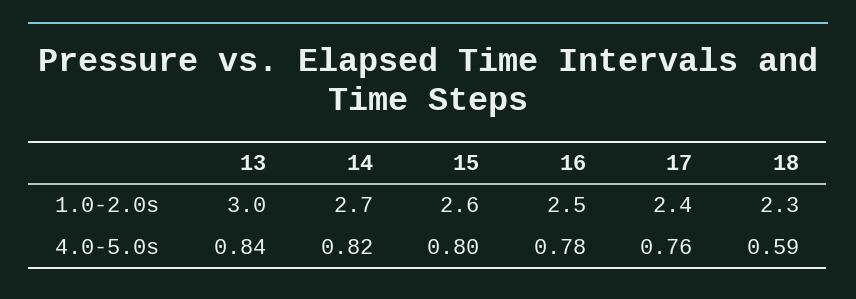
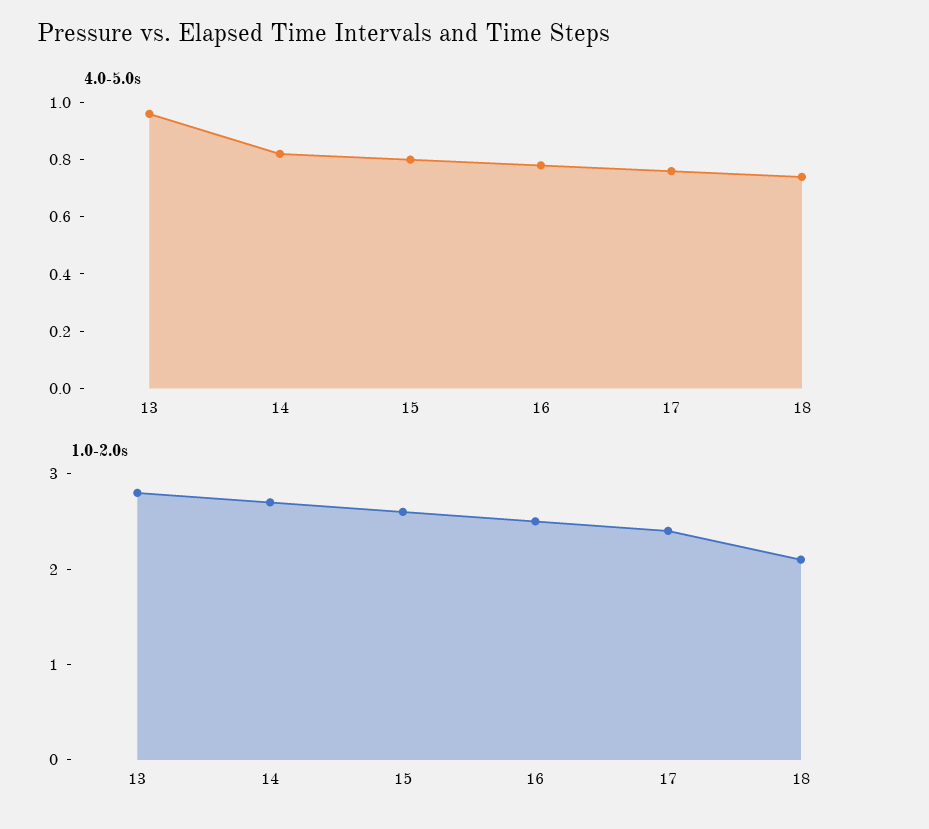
  {
    "1.0-2.0s": {
-     "13": 3,
+     "13": 2.8,
      "14": 2.7,
      "15": 2.6,
      "16": 2.5,
      "17": 2.4,
-     "18": 2.3
+     "18": 2.1
    },
    "4.0-5.0s": {
-     "13": 0.84,
+     "13": 0.95,
      "14": 0.82,
      "15": 0.8,
      "16": 0.78,
      "17": 0.76,
-     "18": 0.59
+     "18": 0.75
    }
  }

